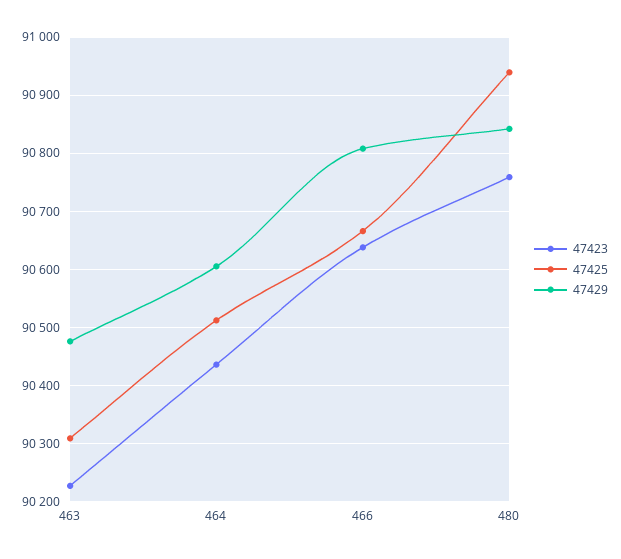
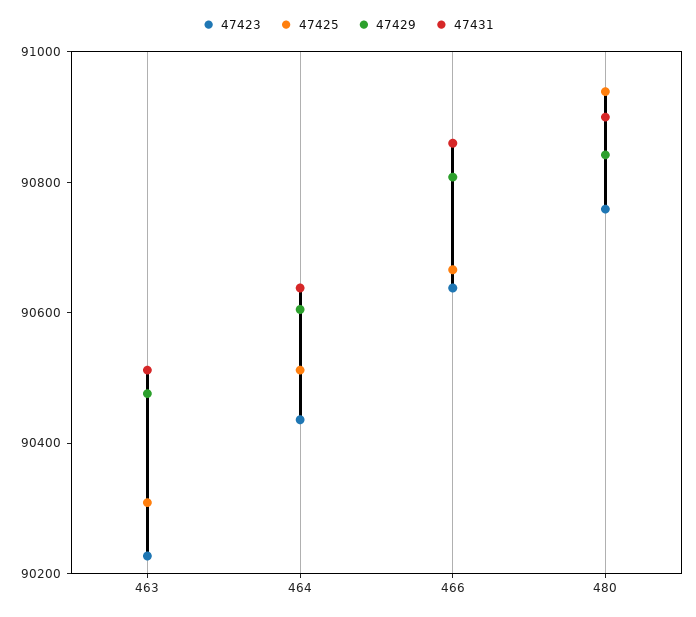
  {
    "47423": {
      "463": 90220,
      "464": 90440,
      "466": 90640,
      "480": 90760
    },
    "47425": {
      "463": 90300,
      "464": 90520,
      "466": 90660,
      "480": 90940
    },
    "47429": {
      "463": 90480,
      "464": 90600,
      "466": 90800,
      "480": 90840
-   }
+   },
+   "47431": {
+     "463": 90500,
+     "464": 90650,
+     "466": 90850,
+     "480": 90900
+   }
  }

